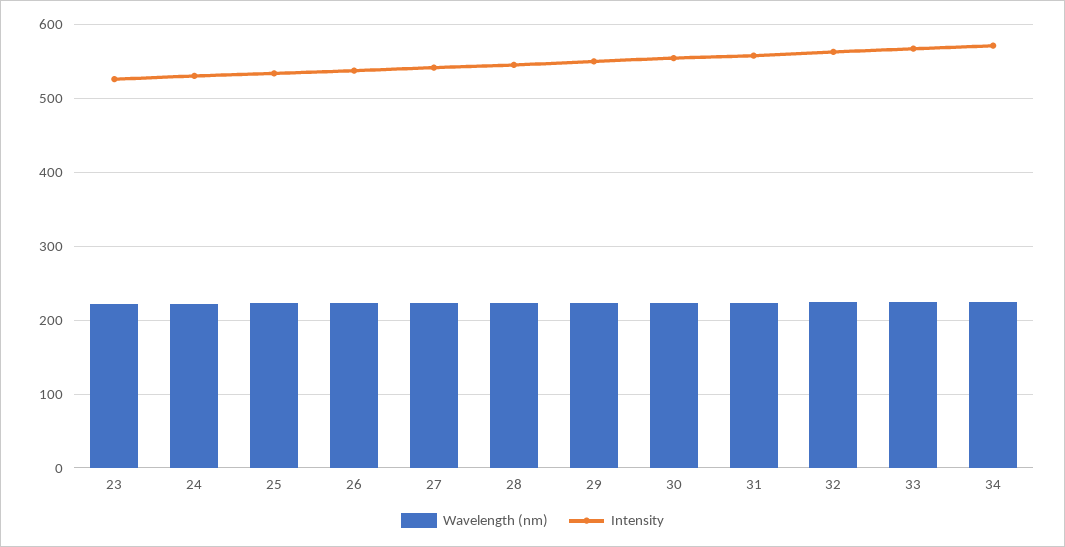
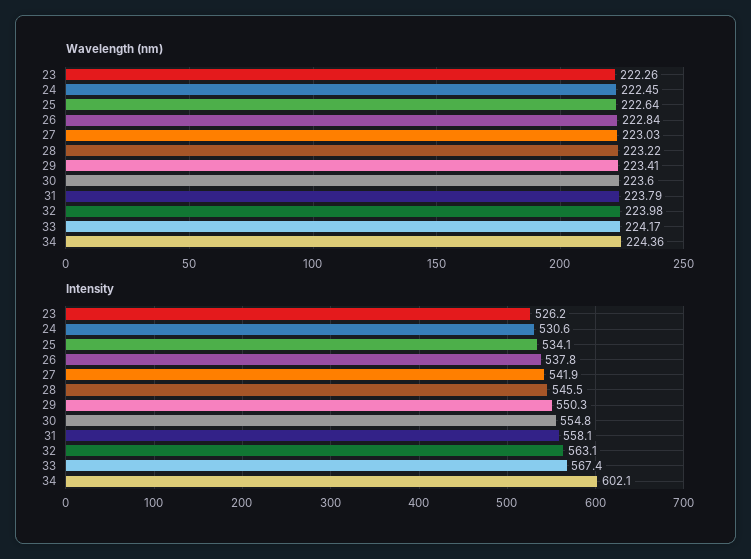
  {
    "Wavelength (nm)": {
      "23": 222.26,
      "24": 222.45,
      "25": 222.64,
      "26": 222.84,
      "27": 223.03,
      "28": 223.22,
      "29": 223.41,
      "30": 223.6,
      "31": 223.79,
      "32": 223.98,
      "33": 224.17,
      "34": 224.36
    },
    "Intensity": {
      "23": 526.2,
      "24": 530.6,
      "25": 534.1,
      "26": 537.8,
      "27": 541.9,
      "28": 545.5,
      "29": 550.3,
      "30": 554.8,
      "31": 558.1,
      "32": 563.1,
      "33": 567.4,
-     "34": 570
+     "34": 602.1
    }
  }

